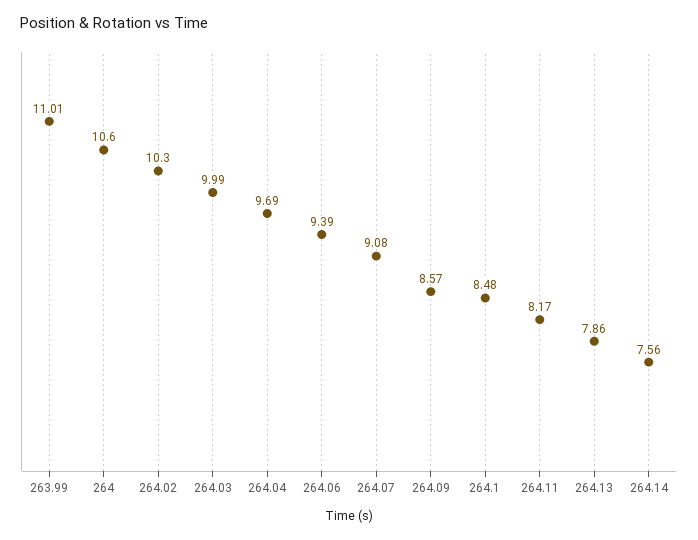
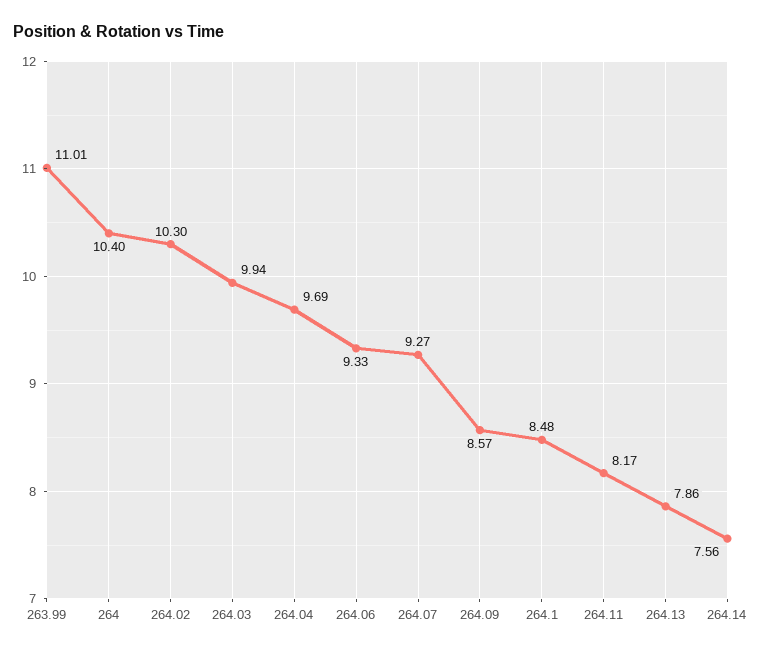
  {
    "263.99": 11.01,
-   "264": 10.6,
+   "264": 10.4,
    "264.02": 10.3,
-   "264.03": 9.99,
+   "264.03": 9.94,
    "264.04": 9.69,
-   "264.06": 9.39,
+   "264.06": 9.33,
-   "264.07": 9.08,
+   "264.07": 9.27,
    "264.09": 8.57,
    "264.1": 8.48,
    "264.11": 8.17,
    "264.13": 7.86,
    "264.14": 7.56
  }

